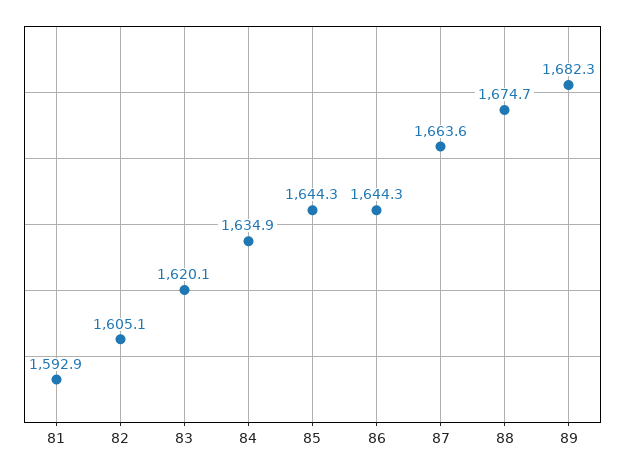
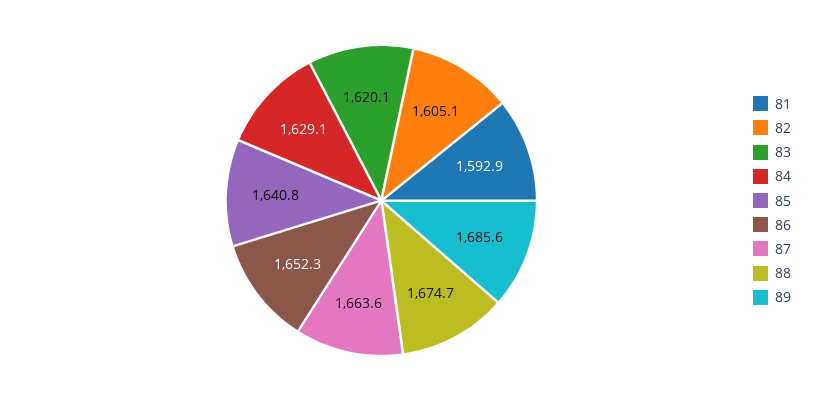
  {
    "81": 1592.9,
    "82": 1605.1,
    "83": 1620.1,
-   "84": 1634.9,
+   "84": 1629.1,
-   "85": 1644.3,
+   "85": 1640.8,
-   "86": 1644.3,
+   "86": 1652.3,
    "87": 1663.6,
    "88": 1674.7,
-   "89": 1682.3
+   "89": 1685.6
  }

